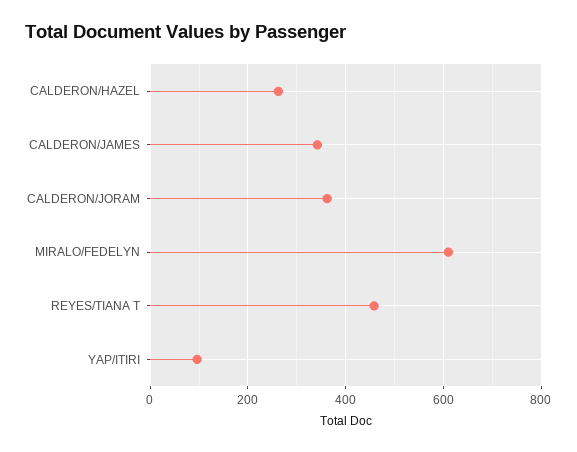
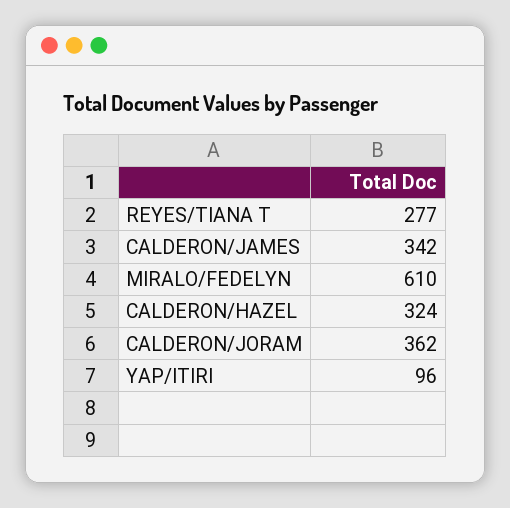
  {
-   "CALDERON/HAZEL": 260,
+   "CALDERON/HAZEL": 324,
    "CALDERON/JAMES": 342,
    "CALDERON/JORAM": 362,
    "MIRALO/FEDELYN": 610,
-   "REYES/TIANA T": 460,
+   "REYES/TIANA T": 277,
    "YAP/ITIRI": 96
  }

